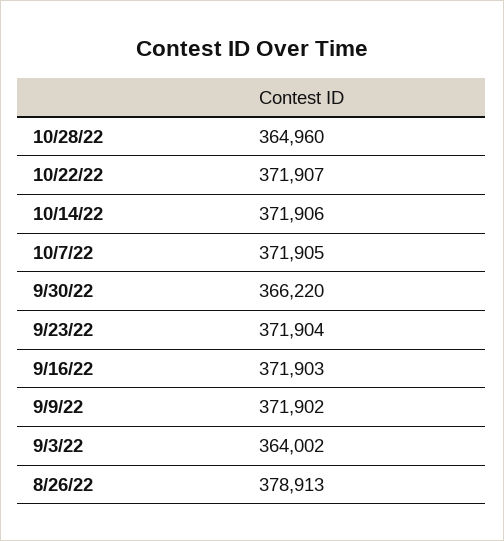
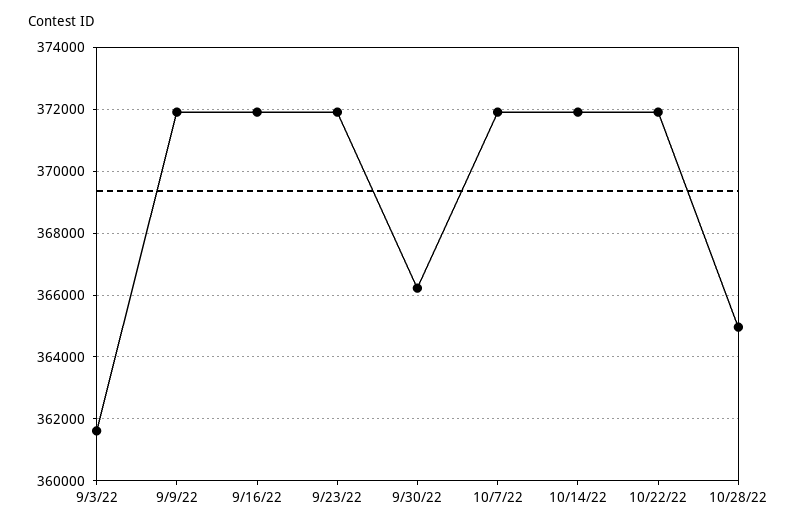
  {
    "10/28/22": 364960,
    "10/22/22": 371907,
    "10/14/22": 371906,
    "10/7/22": 371905,
    "9/30/22": 366220,
    "9/23/22": 371904,
    "9/16/22": 371903,
    "9/9/22": 371902,
-   "9/3/22": 364002,
+   "9/3/22": 361600
-   "8/26/22": 378913
  }

